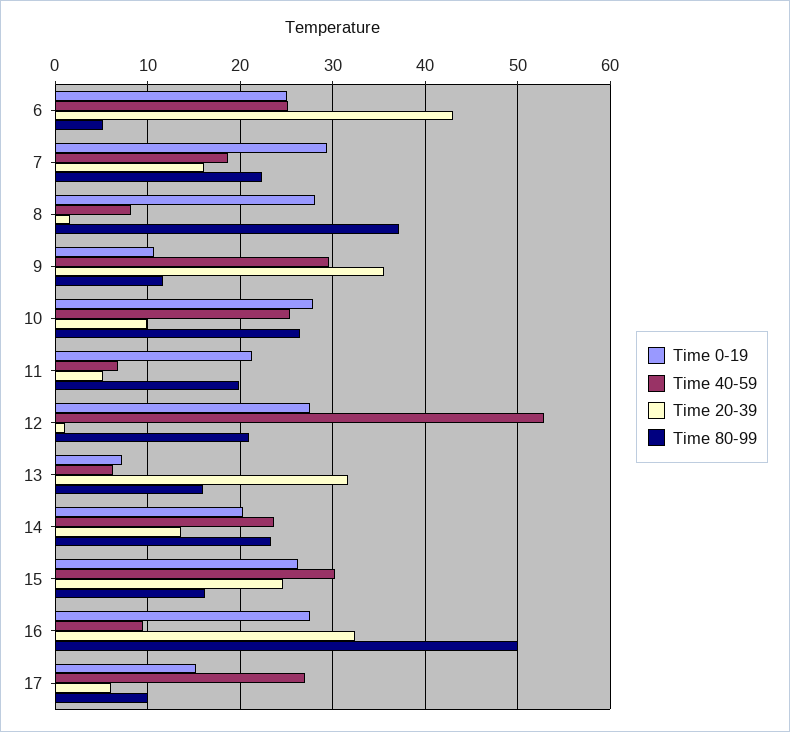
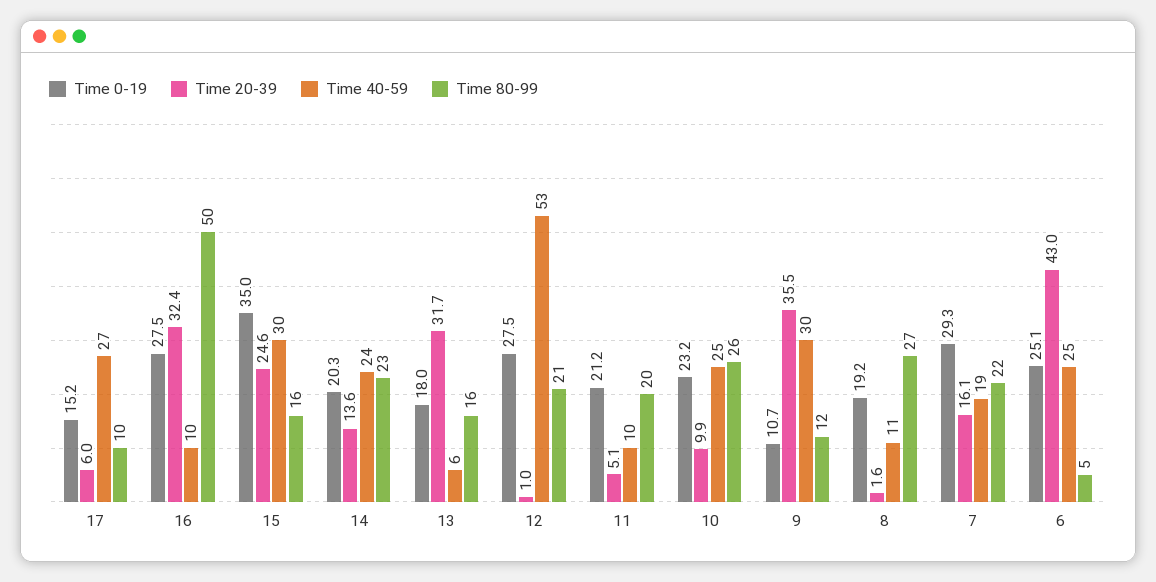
  {
    "Time 0-19": {
      "6": 25.1,
      "7": 29.3,
-     "8": 28,
+     "8": 19.2,
      "9": 10.7,
-     "10": 28,
+     "10": 23.2,
      "11": 21.2,
      "12": 27.5,
-     "13": 7,
+     "13": 18,
      "14": 20.3,
-     "15": 26,
+     "15": 35,
      "16": 27.5,
      "17": 15.2
    },
    "Time 40-59": {
      "6": 25,
      "7": 19,
-     "8": 8,
+     "8": 11,
      "9": 30,
      "10": 25,
-     "11": 7,
+     "11": 10,
      "12": 53,
      "13": 6,
      "14": 24,
      "15": 30,
      "16": 10,
      "17": 27
    },
    "Time 20-39": {
      "6": 43,
      "7": 16.1,
      "8": 1.6,
      "9": 35.5,
      "10": 9.9,
      "11": 5.1,
      "12": 1,
      "13": 31.7,
      "14": 13.6,
      "15": 24.6,
      "16": 32.4,
      "17": 6
    },
    "Time 80-99": {
      "6": 5,
      "7": 22,
-     "8": 37,
+     "8": 27,
      "9": 12,
      "10": 26,
      "11": 20,
      "12": 21,
      "13": 16,
      "14": 23,
      "15": 16,
      "16": 50,
      "17": 10
    }
  }

